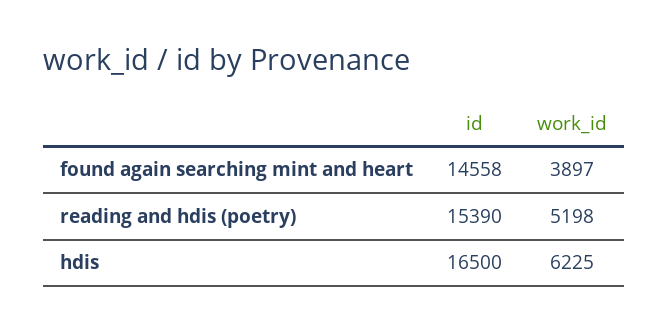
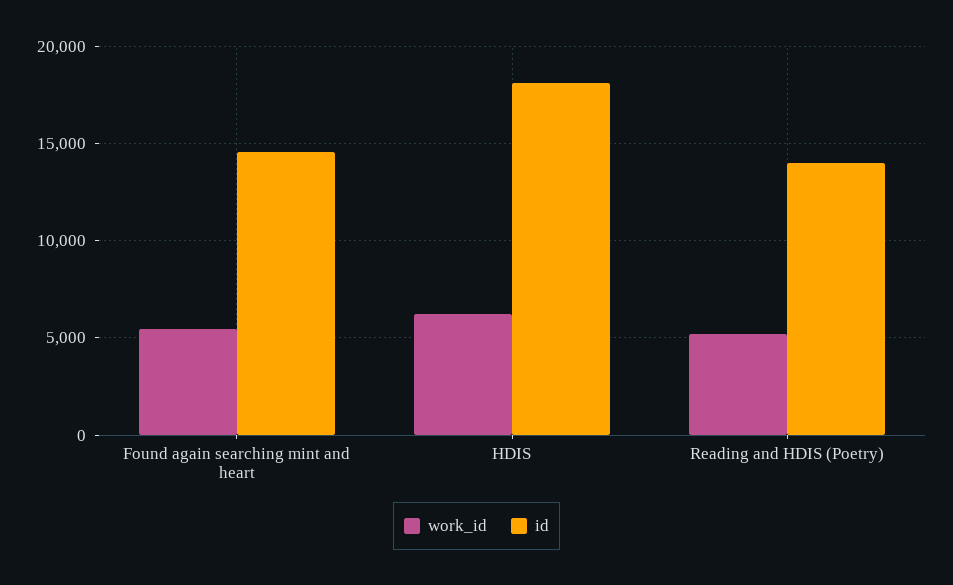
  {
    "id": {
      "found again searching mint and heart": 14558,
-     "reading and hdis (poetry)": 15390,
+     "reading and hdis (poetry)": 14000,
-     "hdis": 16500
+     "hdis": 18000
    },
    "work_id": {
-     "found again searching mint and heart": 3897,
+     "found again searching mint and heart": 5500,
      "reading and hdis (poetry)": 5198,
      "hdis": 6225
    }
  }

